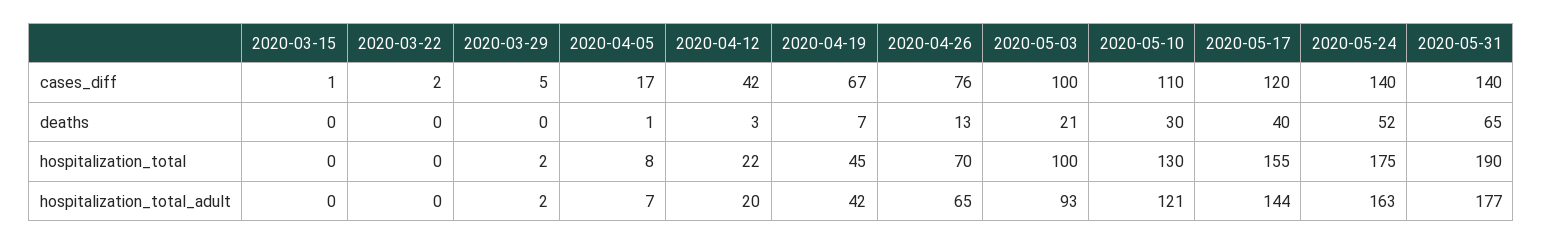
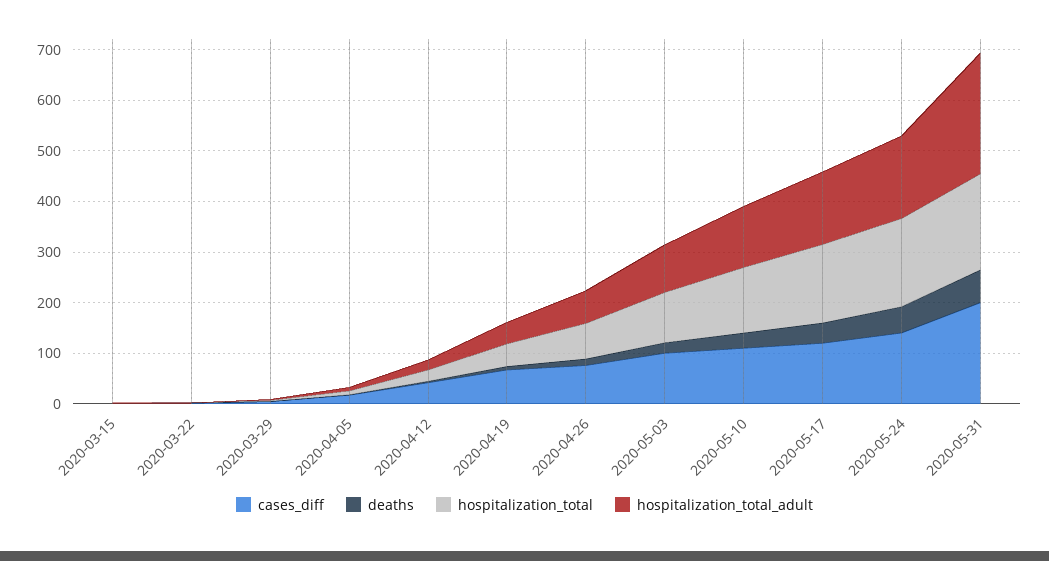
  {
    "cases_diff": {
      "2020-03-15": 1,
      "2020-03-22": 2,
      "2020-03-29": 5,
      "2020-04-05": 17,
      "2020-04-12": 42,
      "2020-04-19": 67,
      "2020-04-26": 76,
      "2020-05-03": 100,
      "2020-05-10": 110,
      "2020-05-17": 120,
      "2020-05-24": 140,
-     "2020-05-31": 140
+     "2020-05-31": 200
    },
    "deaths": {
      "2020-03-15": 0,
      "2020-03-22": 0,
      "2020-03-29": 0,
      "2020-04-05": 1,
      "2020-04-12": 3,
      "2020-04-19": 7,
      "2020-04-26": 13,
      "2020-05-03": 21,
      "2020-05-10": 30,
      "2020-05-17": 40,
      "2020-05-24": 52,
      "2020-05-31": 65
    },
    "hospitalization_total": {
      "2020-03-15": 0,
      "2020-03-22": 0,
      "2020-03-29": 2,
      "2020-04-05": 8,
      "2020-04-12": 22,
      "2020-04-19": 45,
      "2020-04-26": 70,
      "2020-05-03": 100,
      "2020-05-10": 130,
      "2020-05-17": 155,
      "2020-05-24": 175,
      "2020-05-31": 190
    },
    "hospitalization_total_adult": {
      "2020-03-15": 0,
      "2020-03-22": 0,
      "2020-03-29": 2,
      "2020-04-05": 7,
      "2020-04-12": 20,
      "2020-04-19": 42,
      "2020-04-26": 65,
      "2020-05-03": 93,
      "2020-05-10": 121,
      "2020-05-17": 144,
      "2020-05-24": 163,
-     "2020-05-31": 177
+     "2020-05-31": 240
    }
  }

